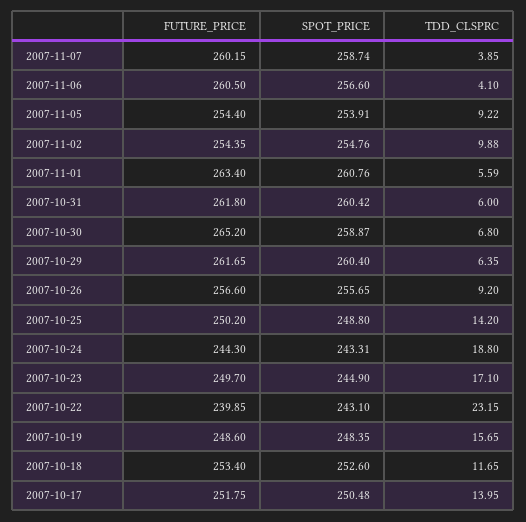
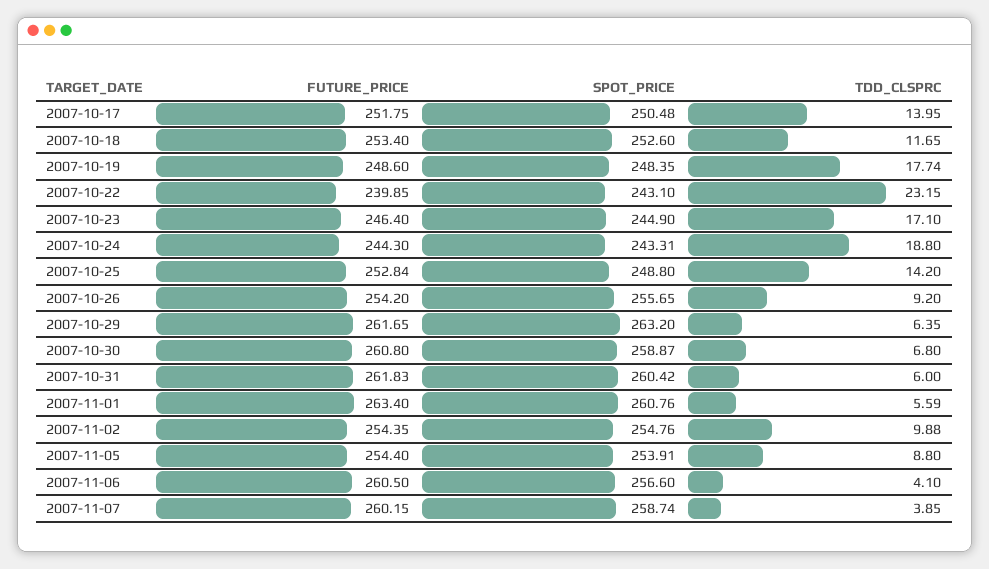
  {
    "FUTURE_PRICE": {
      "2007-11-07": 260.15,
      "2007-11-06": 260.5,
      "2007-11-05": 254.4,
      "2007-11-02": 254.35,
      "2007-11-01": 263.4,
-     "2007-10-31": 261.8,
+     "2007-10-31": 261.83,
-     "2007-10-30": 265.2,
+     "2007-10-30": 260.8,
      "2007-10-29": 261.65,
-     "2007-10-26": 256.6,
+     "2007-10-26": 254.2,
-     "2007-10-25": 250.2,
+     "2007-10-25": 252.84,
      "2007-10-24": 244.3,
-     "2007-10-23": 249.7,
+     "2007-10-23": 246.4,
      "2007-10-22": 239.85,
      "2007-10-19": 248.6,
      "2007-10-18": 253.4,
      "2007-10-17": 251.75
    },
    "SPOT_PRICE": {
      "2007-11-07": 258.74,
      "2007-11-06": 256.6,
      "2007-11-05": 253.91,
      "2007-11-02": 254.76,
      "2007-11-01": 260.76,
      "2007-10-31": 260.42,
      "2007-10-30": 258.87,
-     "2007-10-29": 260.4,
+     "2007-10-29": 263.2,
      "2007-10-26": 255.65,
      "2007-10-25": 248.8,
      "2007-10-24": 243.31,
      "2007-10-23": 244.9,
      "2007-10-22": 243.1,
      "2007-10-19": 248.35,
      "2007-10-18": 252.6,
      "2007-10-17": 250.48
    },
    "TDD_CLSPRC": {
      "2007-11-07": 3.85,
      "2007-11-06": 4.1,
-     "2007-11-05": 9.22,
+     "2007-11-05": 8.8,
      "2007-11-02": 9.88,
      "2007-11-01": 5.59,
      "2007-10-31": 6,
      "2007-10-30": 6.8,
      "2007-10-29": 6.35,
      "2007-10-26": 9.2,
      "2007-10-25": 14.2,
      "2007-10-24": 18.8,
      "2007-10-23": 17.1,
      "2007-10-22": 23.15,
-     "2007-10-19": 15.65,
+     "2007-10-19": 17.74,
      "2007-10-18": 11.65,
      "2007-10-17": 13.95
    }
  }

